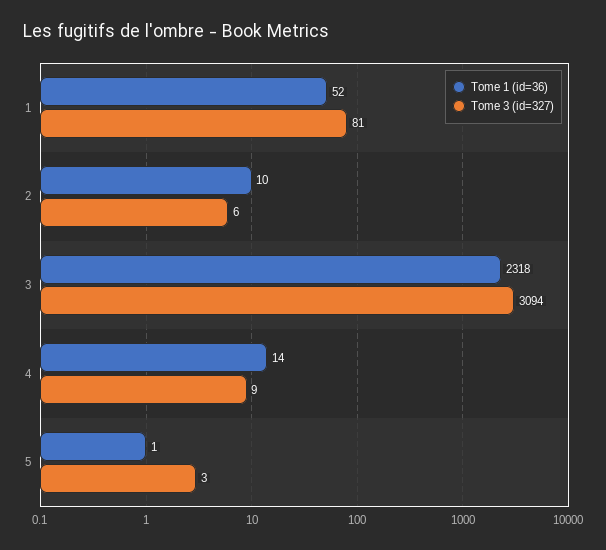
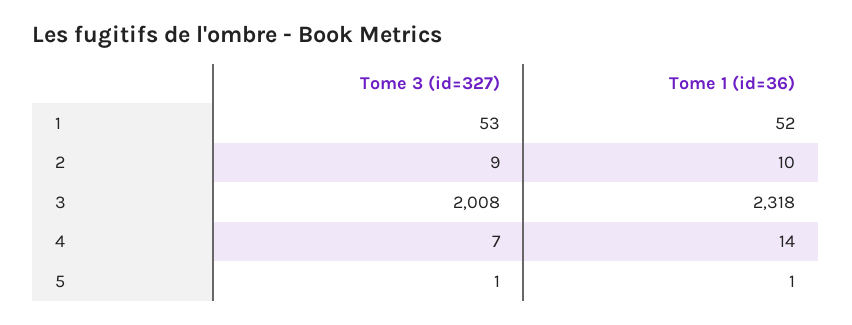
  {
    "Tome 1 (id=36)": {
      "1": 52,
      "2": 10,
      "3": 2318,
      "4": 14,
      "5": 1
    },
    "Tome 3 (id=327)": {
-     "1": 81,
+     "1": 53,
-     "2": 6,
+     "2": 9,
-     "3": 3094,
+     "3": 2008,
-     "4": 9,
+     "4": 7,
-     "5": 3
+     "5": 1
    }
  }

